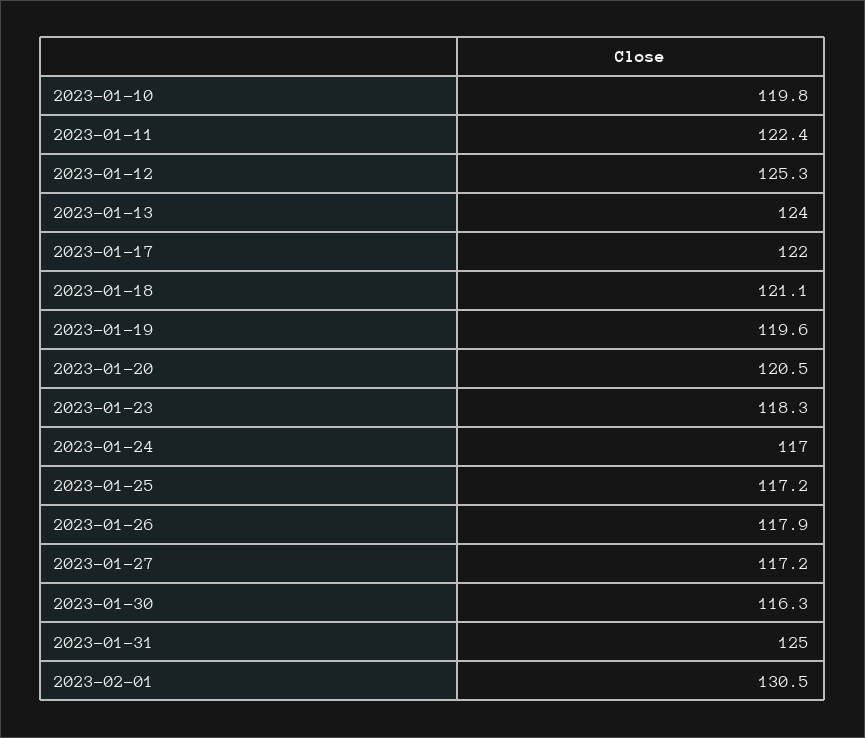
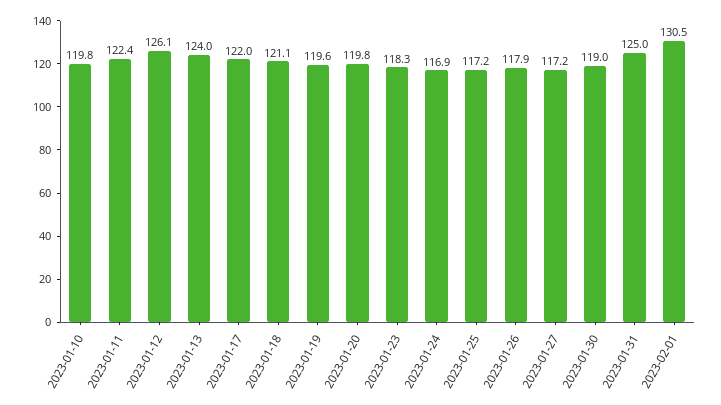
  {
    "2023-01-10": 119.8,
    "2023-01-11": 122.4,
-   "2023-01-12": 125.3,
+   "2023-01-12": 126.1,
    "2023-01-13": 124,
    "2023-01-17": 122,
    "2023-01-18": 121.1,
    "2023-01-19": 119.6,
-   "2023-01-20": 120.5,
+   "2023-01-20": 119.8,
    "2023-01-23": 118.3,
-   "2023-01-24": 117,
+   "2023-01-24": 116.9,
    "2023-01-25": 117.2,
    "2023-01-26": 117.9,
    "2023-01-27": 117.2,
-   "2023-01-30": 116.3,
+   "2023-01-30": 119,
    "2023-01-31": 125,
    "2023-02-01": 130.5
  }

